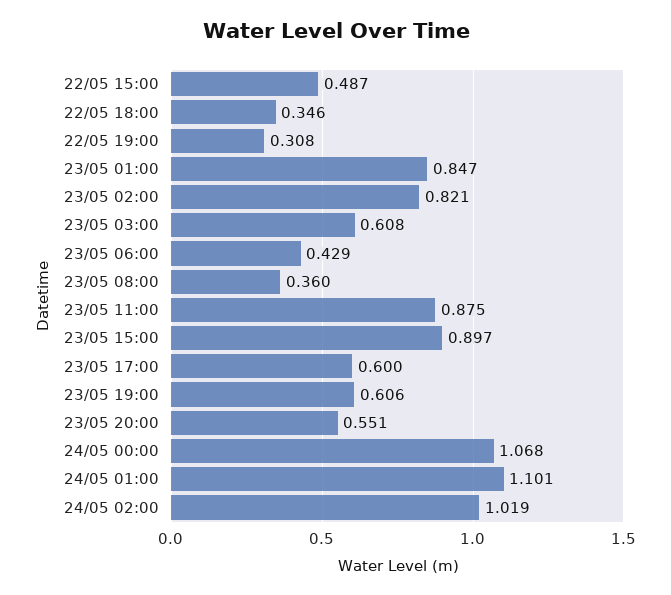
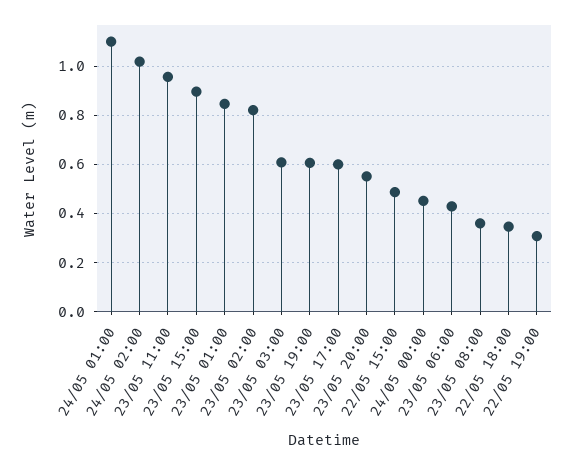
  {
    "22/05 15:00": 0.487,
    "22/05 18:00": 0.346,
    "22/05 19:00": 0.308,
    "23/05 01:00": 0.847,
    "23/05 02:00": 0.821,
    "23/05 03:00": 0.608,
    "23/05 06:00": 0.429,
    "23/05 08:00": 0.36,
-   "23/05 11:00": 0.875,
+   "23/05 11:00": 0.95,
    "23/05 15:00": 0.897,
    "23/05 17:00": 0.6,
    "23/05 19:00": 0.606,
    "23/05 20:00": 0.551,
-   "24/05 00:00": 1.068,
+   "24/05 00:00": 0.45,
    "24/05 01:00": 1.101,
    "24/05 02:00": 1.019
  }

